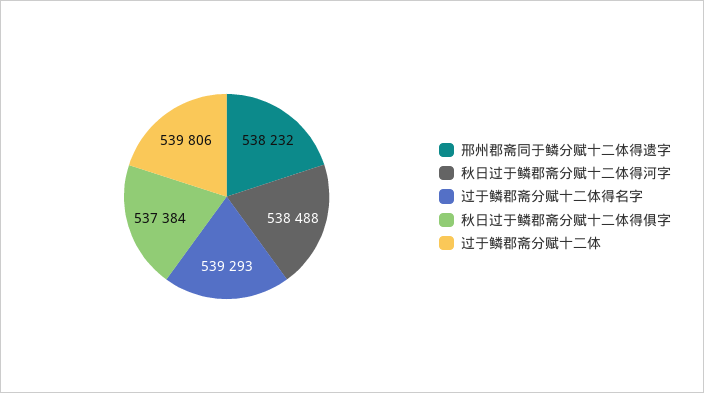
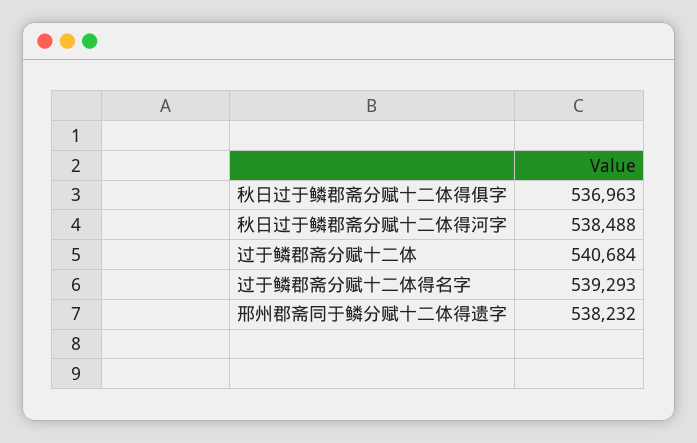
  {
    "邢州郡斋同于鳞分赋十二体得遗字": 538232,
    "秋日过于鳞郡斋分赋十二体得河字": 538488,
    "过于鳞郡斋分赋十二体得名字": 539293,
-   "秋日过于鳞郡斋分赋十二体得俱字": 537384,
+   "秋日过于鳞郡斋分赋十二体得俱字": 536963,
-   "过于鳞郡斋分赋十二体": 539806
+   "过于鳞郡斋分赋十二体": 540684
  }

